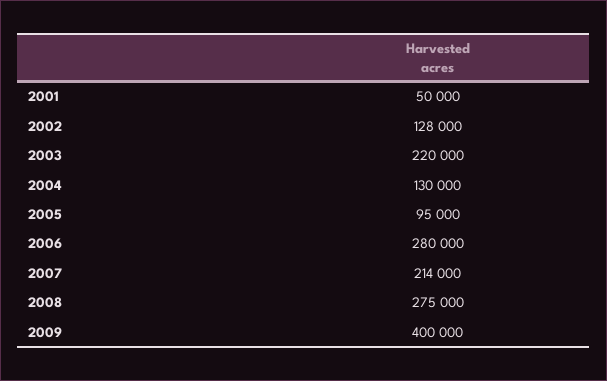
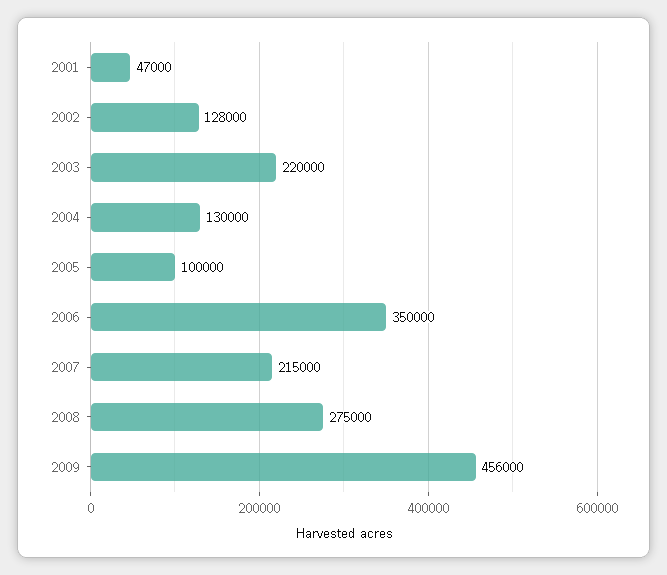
  {
-   "2001": 50000,
+   "2001": 47000,
    "2002": 128000,
    "2003": 220000,
    "2004": 130000,
-   "2005": 95000,
+   "2005": 100000,
-   "2006": 280000,
+   "2006": 350000,
-   "2007": 214000,
+   "2007": 215000,
    "2008": 275000,
-   "2009": 400000
+   "2009": 456000
  }

